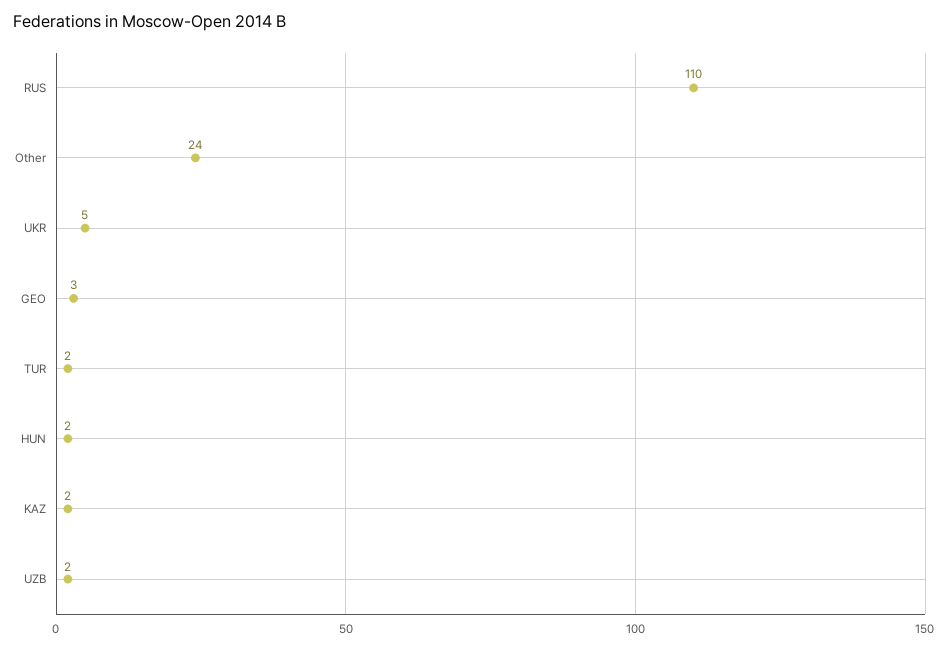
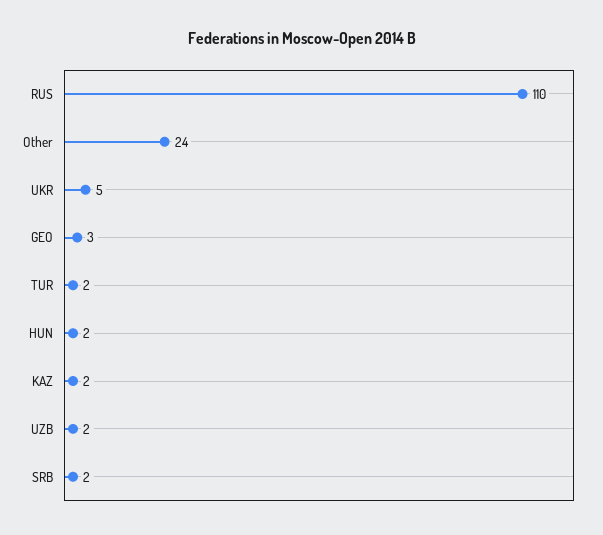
  {
    "RUS": 110,
    "Other": 24,
    "UKR": 5,
    "GEO": 3,
    "TUR": 2,
    "HUN": 2,
    "KAZ": 2,
-   "UZB": 2
+   "UZB": 2,
+   "SRB": 2
  }

